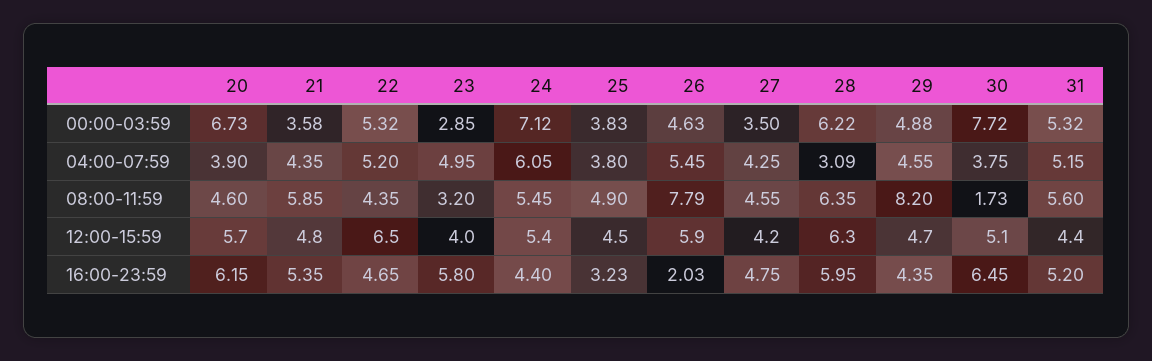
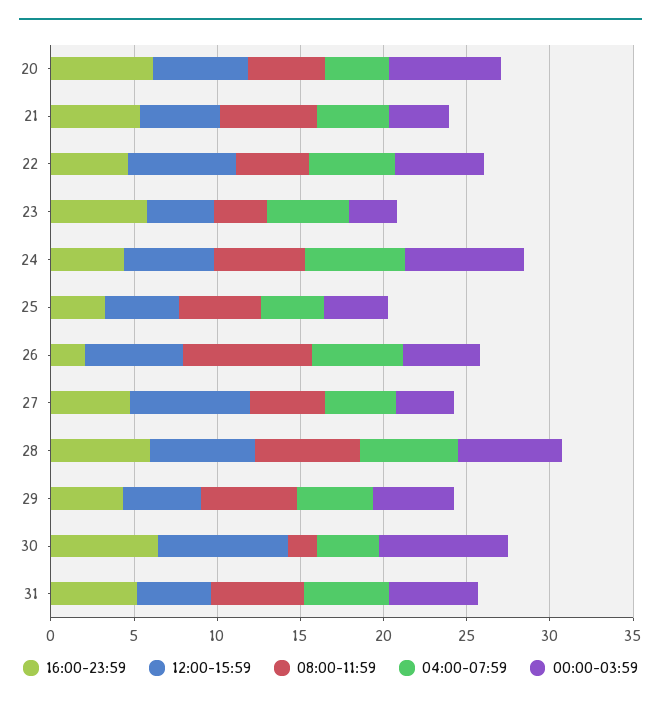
  {
    "00:00-03:59": {
      "20": 6.73,
      "21": 3.58,
      "22": 5.32,
      "23": 2.85,
      "24": 7.12,
      "25": 3.83,
      "26": 4.63,
      "27": 3.5,
      "28": 6.22,
      "29": 4.88,
      "30": 7.72,
      "31": 5.32
    },
    "04:00-07:59": {
      "20": 3.9,
      "21": 4.35,
      "22": 5.2,
      "23": 4.95,
      "24": 6.05,
      "25": 3.8,
      "26": 5.45,
      "27": 4.25,
-     "28": 3.09,
+     "28": 6,
      "29": 4.55,
      "30": 3.75,
      "31": 5.15
    },
    "08:00-11:59": {
      "20": 4.6,
      "21": 5.85,
      "22": 4.35,
      "23": 3.2,
      "24": 5.45,
      "25": 4.9,
      "26": 7.79,
      "27": 4.55,
      "28": 6.35,
-     "29": 8.2,
+     "29": 6,
      "30": 1.73,
      "31": 5.6
    },
    "12:00-15:59": {
      "20": 5.7,
      "21": 4.8,
      "22": 6.5,
      "23": 4,
      "24": 5.4,
      "25": 4.5,
      "26": 5.9,
-     "27": 4.2,
+     "27": 7,
      "28": 6.3,
      "29": 4.7,
-     "30": 5.1,
+     "30": 8,
      "31": 4.4
    },
    "16:00-23:59": {
      "20": 6.15,
      "21": 5.35,
      "22": 4.65,
      "23": 5.8,
      "24": 4.4,
      "25": 3.23,
      "26": 2.03,
      "27": 4.75,
      "28": 5.95,
      "29": 4.35,
      "30": 6.45,
      "31": 5.2
    }
  }

